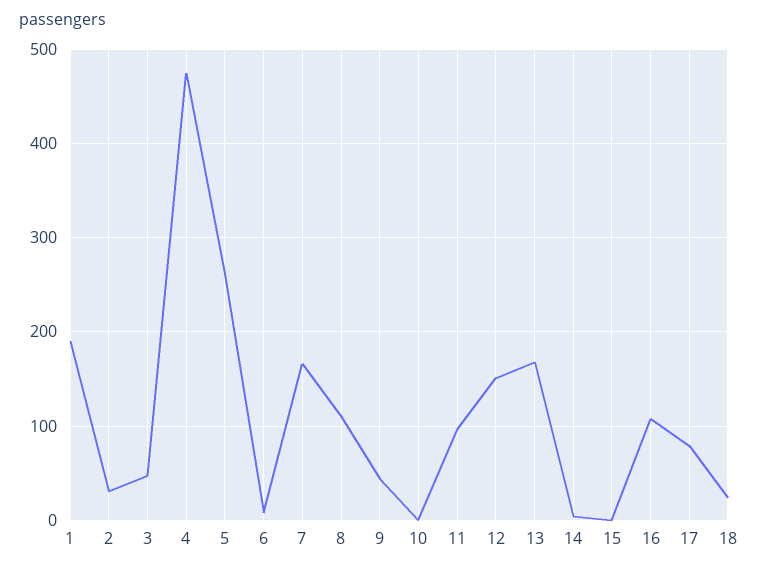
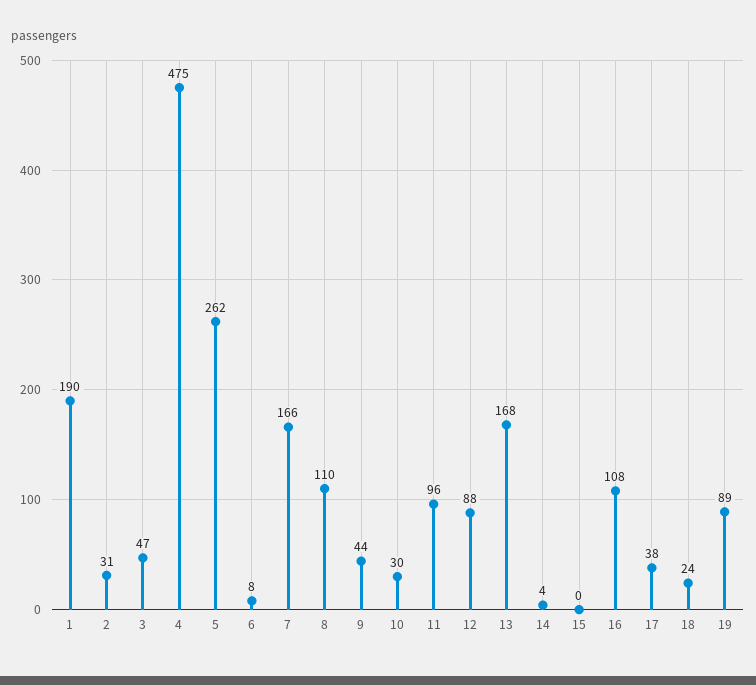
  {
    "1": 190,
    "2": 31,
    "3": 47,
    "4": 475,
    "5": 262,
    "6": 8,
    "7": 166,
    "8": 110,
    "9": 44,
-   "10": 0,
+   "10": 30,
    "11": 96,
-   "12": 150,
+   "12": 88,
    "13": 168,
    "14": 4,
    "15": 0,
    "16": 108,
-   "17": 80,
+   "17": 38,
-   "18": 24
+   "18": 24,
+   "19": 89
  }

